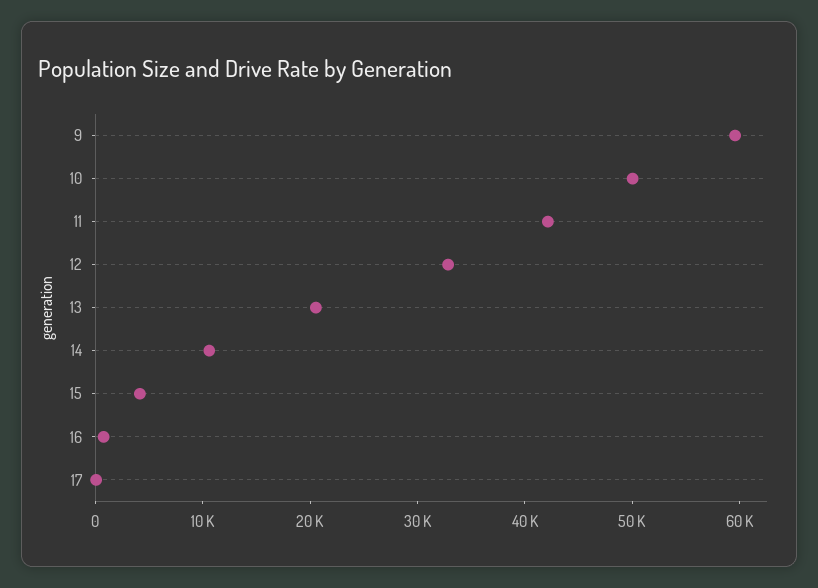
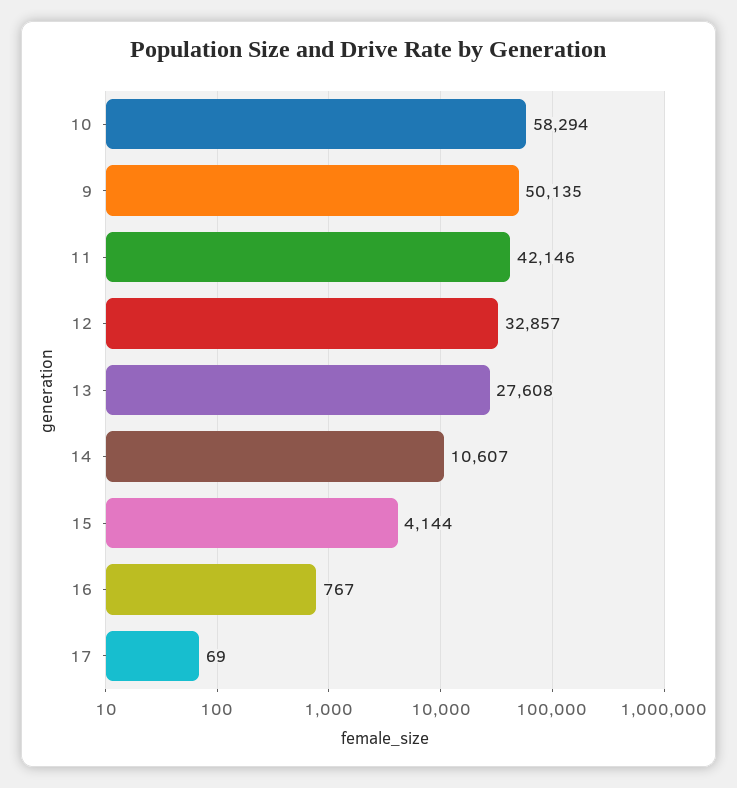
  {
-   "9": 60000,
+   "9": 50135,
-   "10": 50000,
+   "10": 58294,
    "11": 42146,
    "12": 32857,
-   "13": 20000,
+   "13": 27608,
    "14": 10607,
    "15": 4144,
    "16": 767,
    "17": 69
  }

